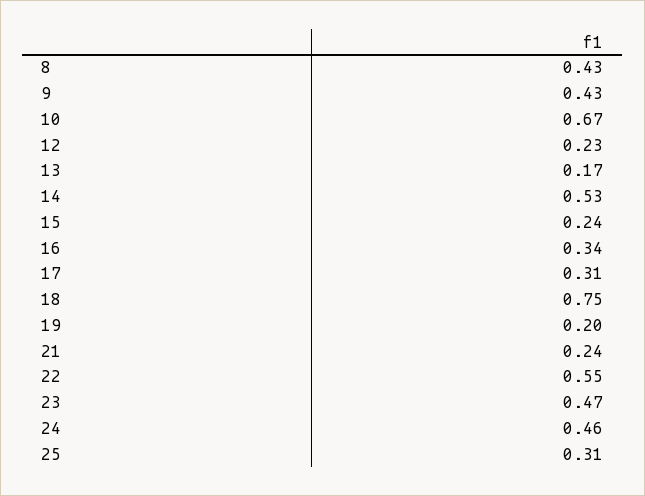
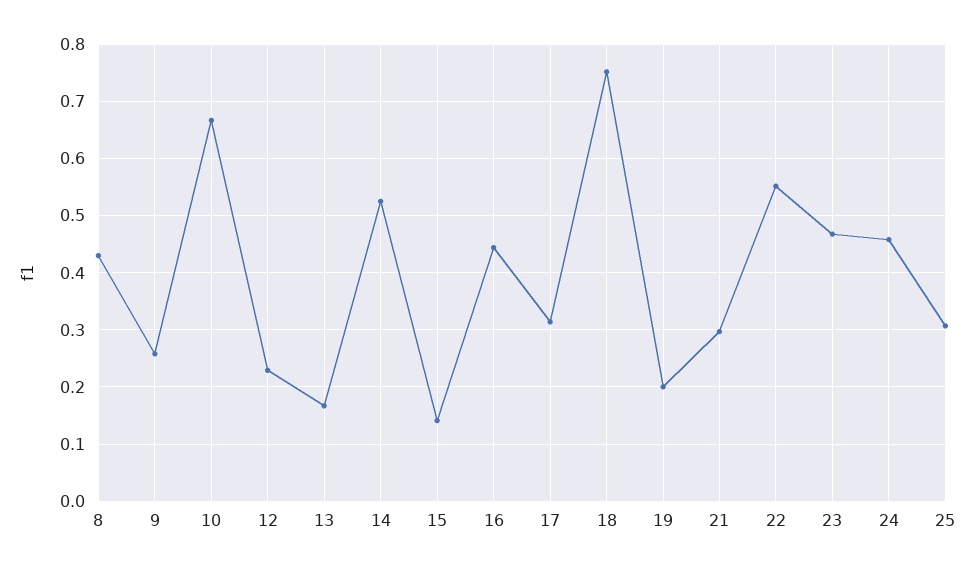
  {
    "8": 0.43,
-   "9": 0.43,
+   "9": 0.26,
    "10": 0.67,
    "12": 0.23,
    "13": 0.17,
    "14": 0.53,
-   "15": 0.24,
+   "15": 0.14,
-   "16": 0.34,
+   "16": 0.44,
    "17": 0.31,
    "18": 0.75,
    "19": 0.2,
-   "21": 0.24,
+   "21": 0.3,
    "22": 0.55,
    "23": 0.47,
    "24": 0.46,
    "25": 0.31
  }

